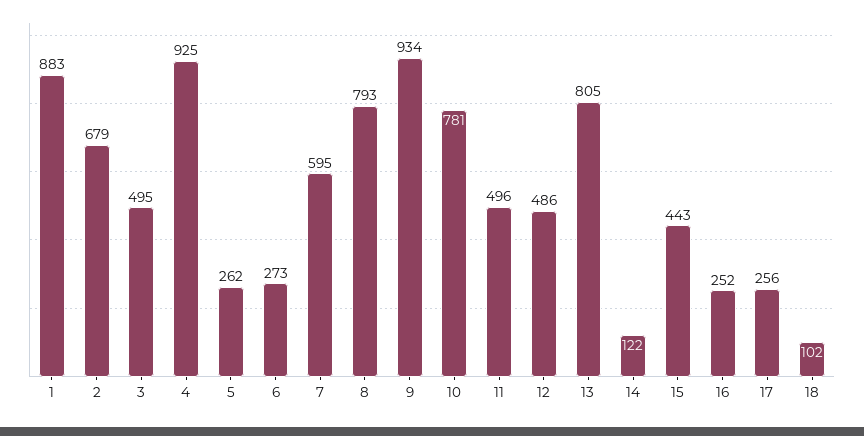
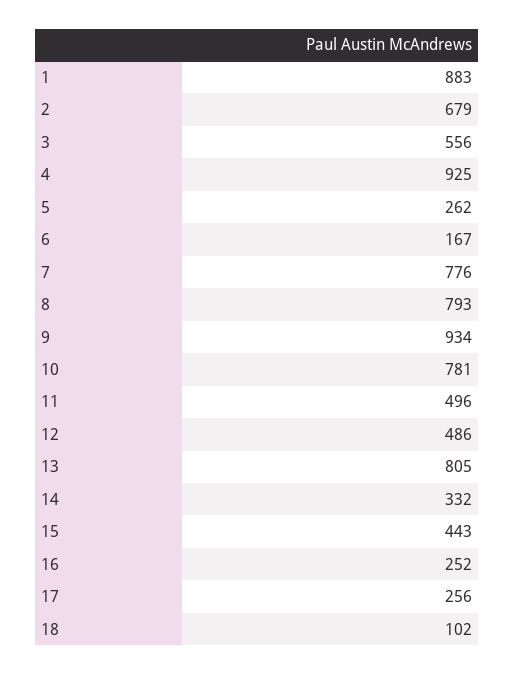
  {
    "1": 883,
    "2": 679,
-   "3": 495,
+   "3": 556,
    "4": 925,
    "5": 262,
-   "6": 273,
+   "6": 167,
-   "7": 595,
+   "7": 776,
    "8": 793,
    "9": 934,
    "10": 781,
    "11": 496,
    "12": 486,
    "13": 805,
-   "14": 122,
+   "14": 332,
    "15": 443,
    "16": 252,
    "17": 256,
    "18": 102
  }

